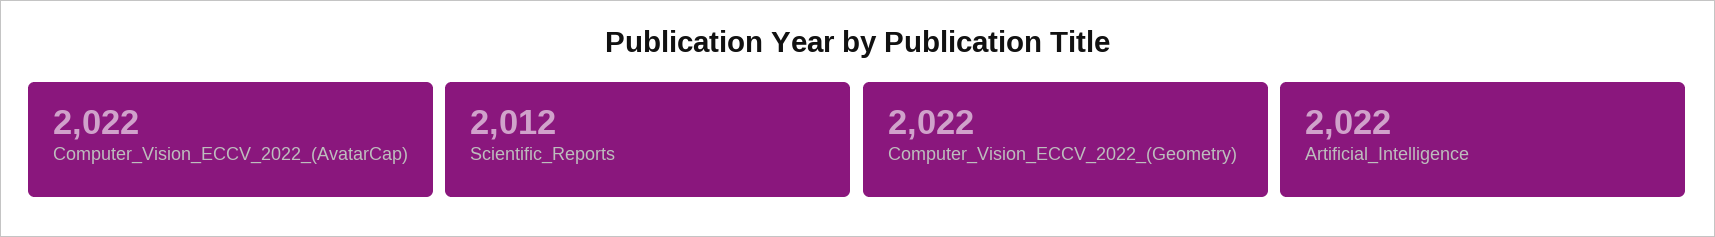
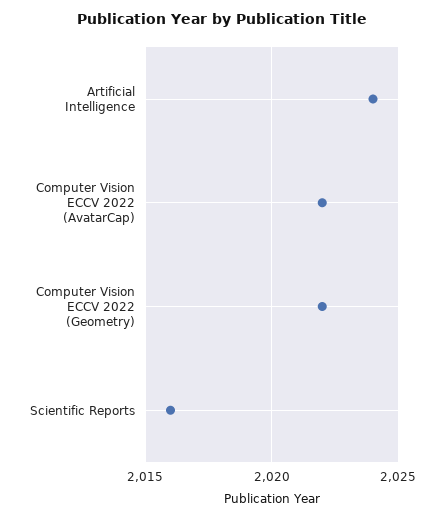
  {
    "Computer_Vision_ECCV_2022_(AvatarCap)": 2022,
-   "Scientific_Reports": 2012,
+   "Scientific_Reports": 2016,
    "Computer_Vision_ECCV_2022_(Geometry)": 2022,
-   "Artificial_Intelligence": 2022
+   "Artificial_Intelligence": 2024
  }

